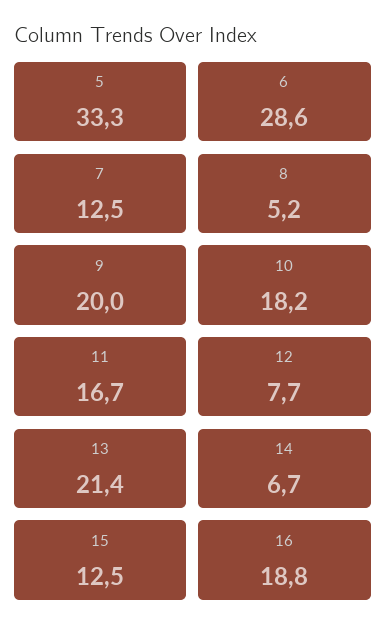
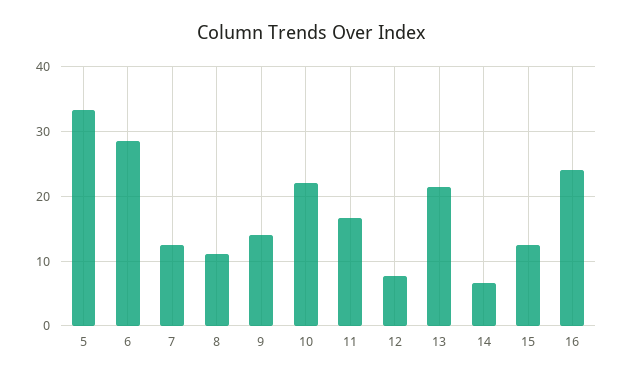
  {
    "5": 33.3,
    "6": 28.6,
    "7": 12.5,
-   "8": 5.2,
+   "8": 11,
-   "9": 20,
+   "9": 14,
-   "10": 18.2,
+   "10": 22,
    "11": 16.7,
    "12": 7.7,
    "13": 21.4,
    "14": 6.7,
    "15": 12.5,
-   "16": 18.8
+   "16": 24
  }

